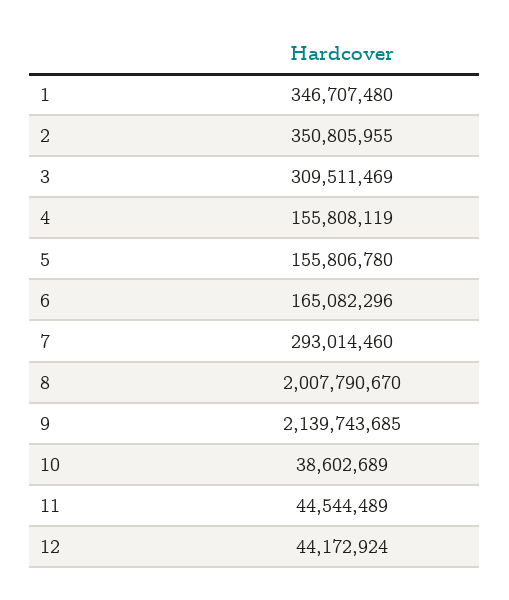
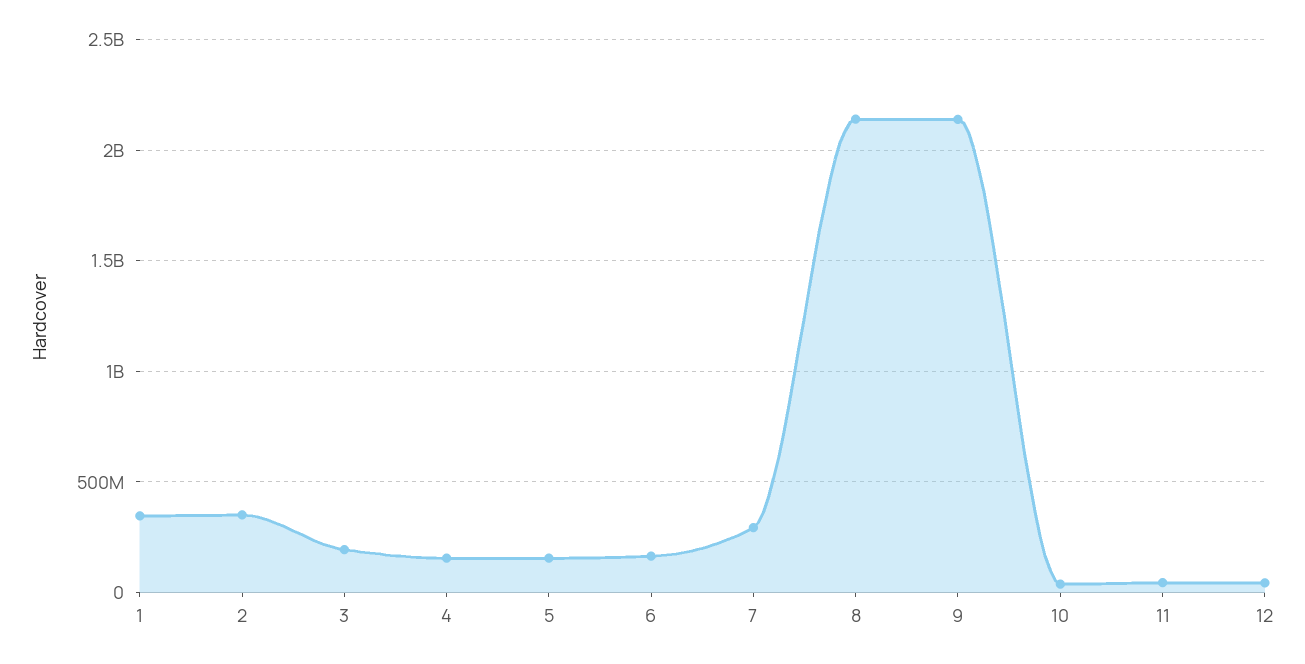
  {
    "1": 346707480,
    "2": 350805955,
-   "3": 309511469,
+   "3": 200000000,
    "4": 155808119,
    "5": 155806780,
    "6": 165082296,
    "7": 293014460,
-   "8": 2007790670,
+   "8": 2150000000,
    "9": 2139743685,
    "10": 38602689,
    "11": 44544489,
    "12": 44172924
  }

